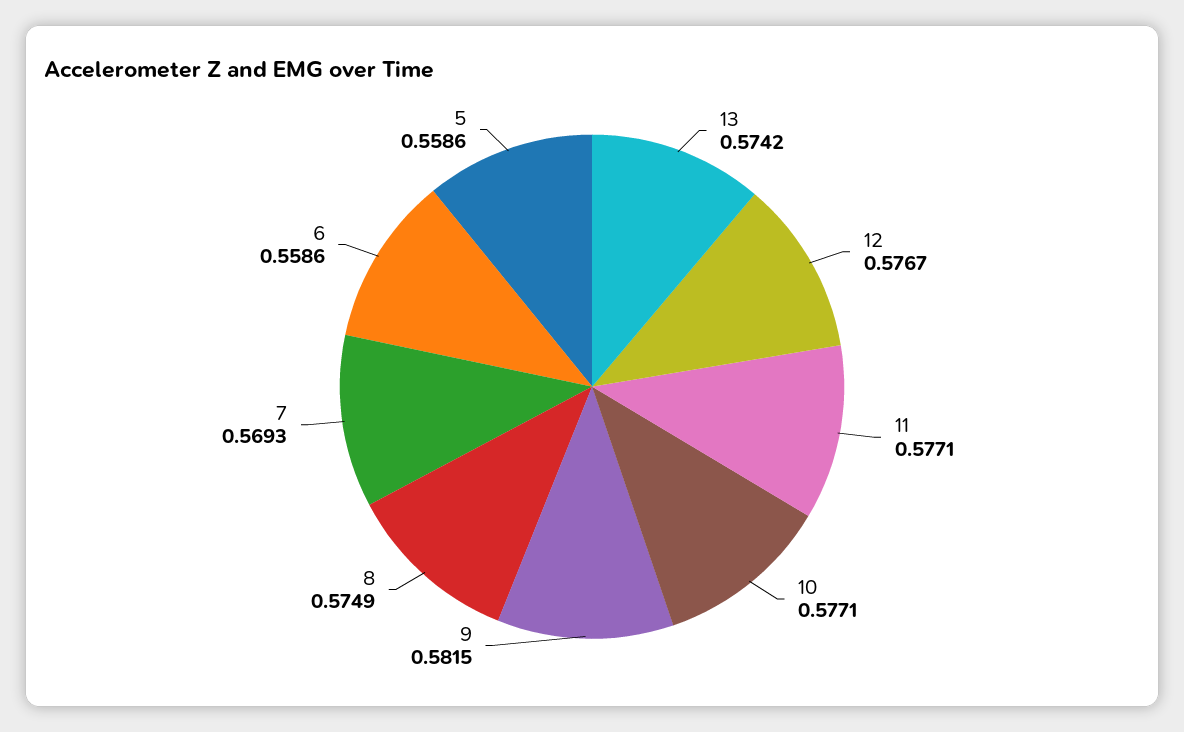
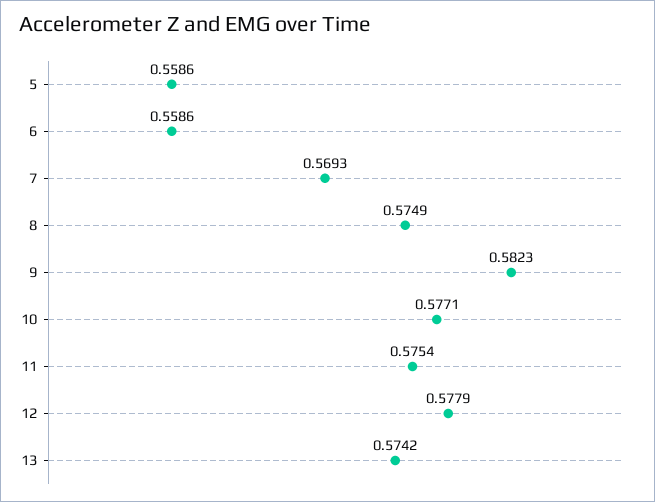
  {
    "13": 0.5742,
-   "12": 0.5767,
+   "12": 0.5779,
-   "11": 0.5771,
+   "11": 0.5754,
    "10": 0.5771,
-   "9": 0.5815,
+   "9": 0.5823,
    "8": 0.5749,
    "7": 0.5693,
    "6": 0.5586,
    "5": 0.5586
  }

